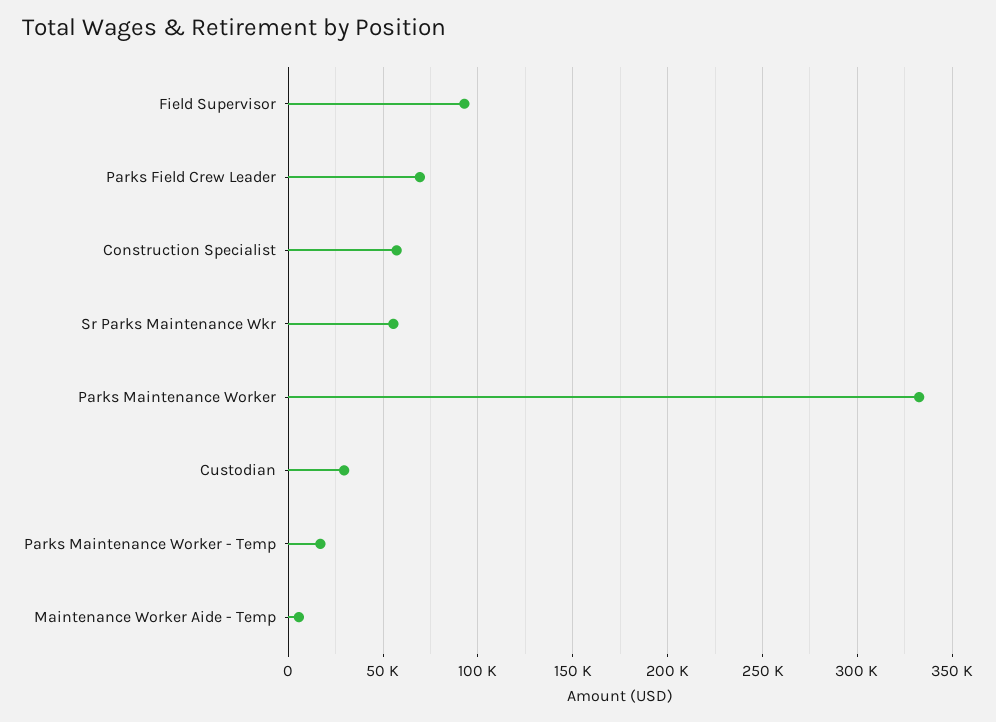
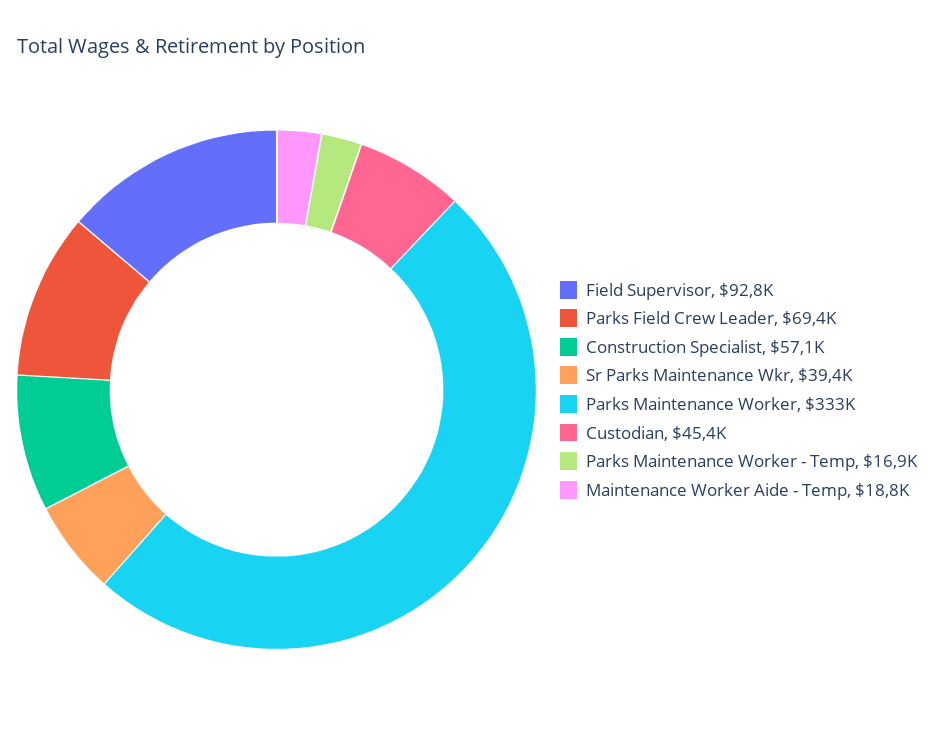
  {
    "Field Supervisor": 92800,
    "Parks Field Crew Leader": 69400,
    "Construction Specialist": 57100,
-   "Sr Parks Maintenance Wkr": 55000,
+   "Sr Parks Maintenance Wkr": 39400,
    "Parks Maintenance Worker": 333000,
-   "Custodian": 30000,
+   "Custodian": 45400,
    "Parks Maintenance Worker - Temp": 16900,
-   "Maintenance Worker Aide - Temp": 5000
+   "Maintenance Worker Aide - Temp": 18800
  }

